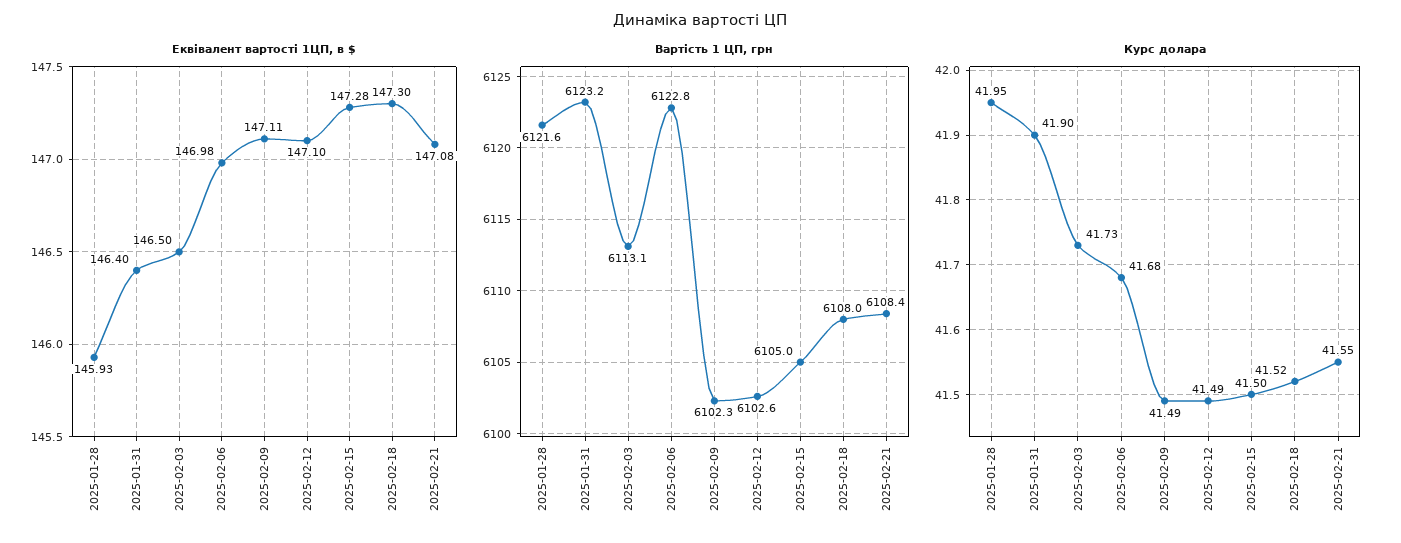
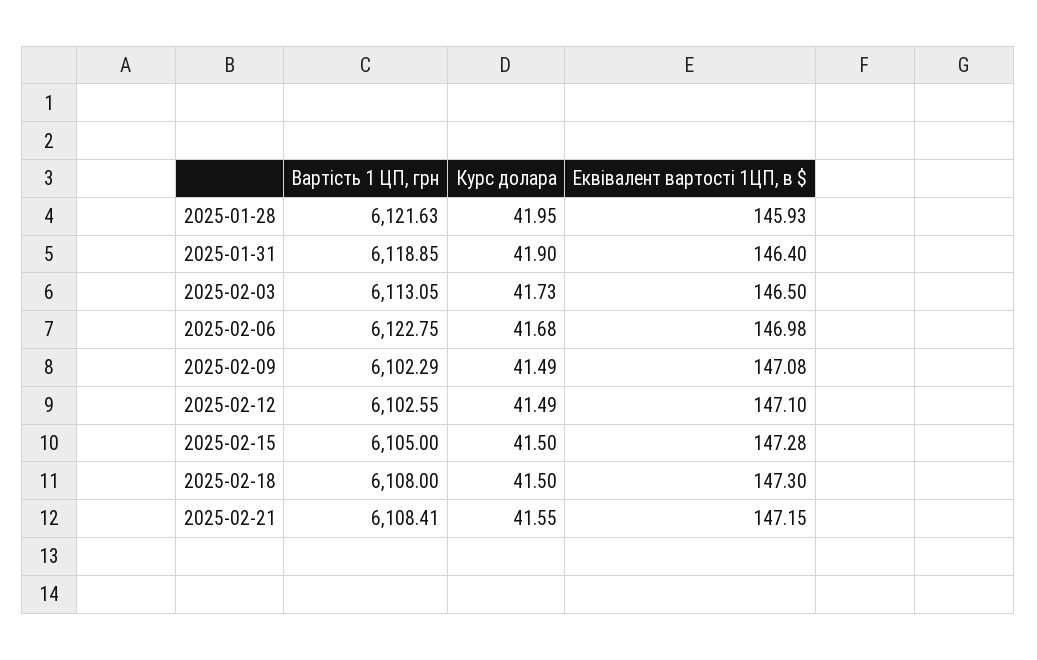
  {
    "Еквівалент вартості 1ЦП, в $": {
      "2025-01-28": 145.93,
      "2025-01-31": 146.4,
      "2025-02-03": 146.5,
      "2025-02-06": 146.98,
-     "2025-02-09": 147.11,
+     "2025-02-09": 147.08,
      "2025-02-12": 147.1,
      "2025-02-15": 147.28,
      "2025-02-18": 147.3,
-     "2025-02-21": 147.08
+     "2025-02-21": 147.15
    },
    "Вартість 1 ЦП, грн": {
      "2025-01-28": 6121.63,
-     "2025-01-31": 6123.2,
+     "2025-01-31": 6118.85,
      "2025-02-03": 6113.05,
      "2025-02-06": 6122.75,
      "2025-02-09": 6102.29,
      "2025-02-12": 6102.55,
      "2025-02-15": 6105,
      "2025-02-18": 6108,
      "2025-02-21": 6108.41
    },
    "Курс долара": {
      "2025-01-28": 41.95,
      "2025-01-31": 41.9,
      "2025-02-03": 41.73,
      "2025-02-06": 41.68,
      "2025-02-09": 41.49,
      "2025-02-12": 41.49,
      "2025-02-15": 41.5,
-     "2025-02-18": 41.52,
+     "2025-02-18": 41.5,
      "2025-02-21": 41.55
    }
  }

